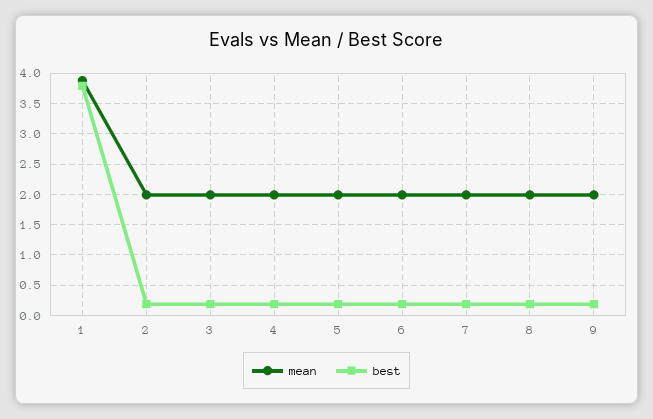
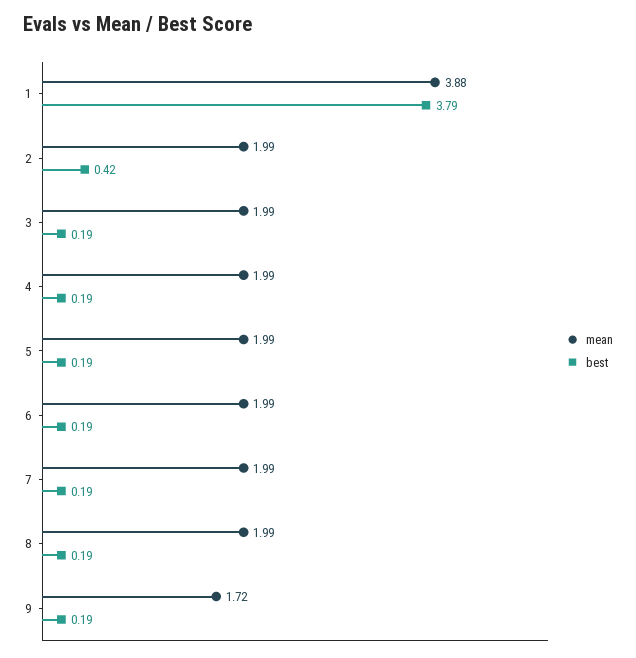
  {
    "mean": {
      "1": 3.88,
      "2": 1.99,
      "3": 1.99,
      "4": 1.99,
      "5": 1.99,
      "6": 1.99,
      "7": 1.99,
      "8": 1.99,
-     "9": 2
+     "9": 1.72
    },
    "best": {
      "1": 3.79,
-     "2": 0.2,
+     "2": 0.42,
      "3": 0.19,
      "4": 0.19,
      "5": 0.19,
      "6": 0.19,
      "7": 0.19,
      "8": 0.19,
      "9": 0.19
    }
  }

